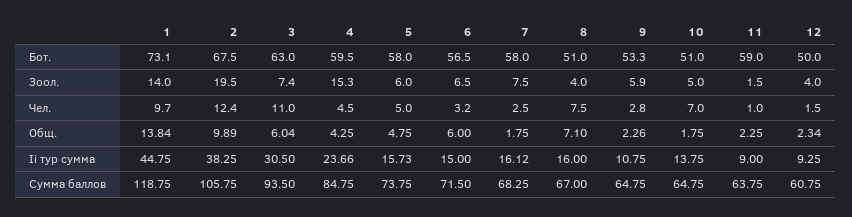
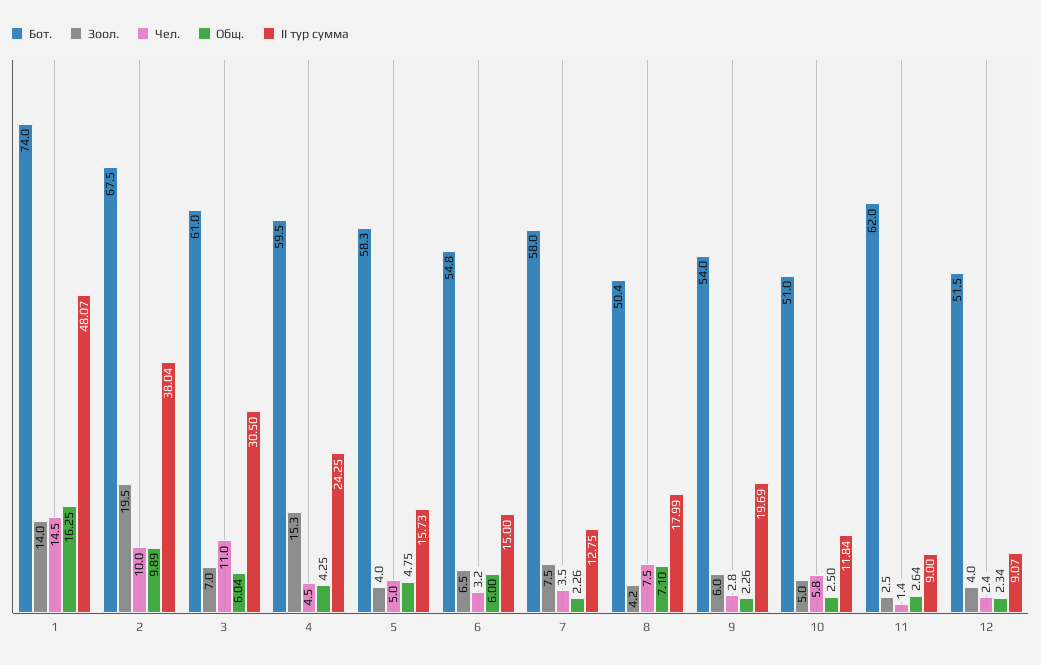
  {
    "Бот.": {
-     "1": 73.1,
+     "1": 74,
      "2": 67.5,
-     "3": 63,
+     "3": 61,
      "4": 59.5,
-     "5": 58,
+     "5": 58.3,
-     "6": 56.5,
+     "6": 54.8,
      "7": 58,
-     "8": 51,
+     "8": 50.4,
-     "9": 53.3,
+     "9": 54,
      "10": 51,
-     "11": 59,
+     "11": 62,
-     "12": 50
+     "12": 51.5
    },
    "Зоол.": {
      "1": 14,
      "2": 19.5,
-     "3": 7.4,
+     "3": 7,
      "4": 15.3,
-     "5": 6,
+     "5": 4,
      "6": 6.5,
      "7": 7.5,
-     "8": 4,
+     "8": 4.2,
-     "9": 5.9,
+     "9": 6,
      "10": 5,
-     "11": 1.5,
+     "11": 2.5,
      "12": 4
    },
    "Чел.": {
-     "1": 9.7,
+     "1": 14.5,
-     "2": 12.4,
+     "2": 10,
      "3": 11,
      "4": 4.5,
      "5": 5,
      "6": 3.2,
-     "7": 2.5,
+     "7": 3.5,
      "8": 7.5,
      "9": 2.8,
-     "10": 7,
+     "10": 5.8,
-     "11": 1,
+     "11": 1.4,
-     "12": 1.5
+     "12": 2.4
    },
    "Общ.": {
-     "1": 13.84,
+     "1": 16.25,
      "2": 9.89,
      "3": 6.04,
      "4": 4.25,
      "5": 4.75,
      "6": 6,
-     "7": 1.75,
+     "7": 2.26,
      "8": 7.1,
      "9": 2.26,
-     "10": 1.75,
+     "10": 2.5,
-     "11": 2.25,
+     "11": 2.64,
      "12": 2.34
    },
    "Ii тур сумма": {
-     "1": 44.75,
+     "1": 48.07,
-     "2": 38.25,
+     "2": 38.04,
      "3": 30.5,
-     "4": 23.66,
+     "4": 24.25,
      "5": 15.73,
      "6": 15,
-     "7": 16.12,
+     "7": 12.75,
-     "8": 16,
+     "8": 17.99,
-     "9": 10.75,
+     "9": 19.69,
-     "10": 13.75,
+     "10": 11.84,
      "11": 9,
-     "12": 9.25
+     "12": 9.07
-   },
+   }
-   "Сумма баллов": {
-     "1": 118.75,
-     "2": 105.75,
-     "3": 93.5,
-     "4": 84.75,
-     "5": 73.75,
-     "6": 71.5,
-     "7": 68.25,
-     "8": 67,
-     "9": 64.75,
-     "10": 64.75,
-     "11": 63.75,
-     "12": 60.75
-   }
  }

